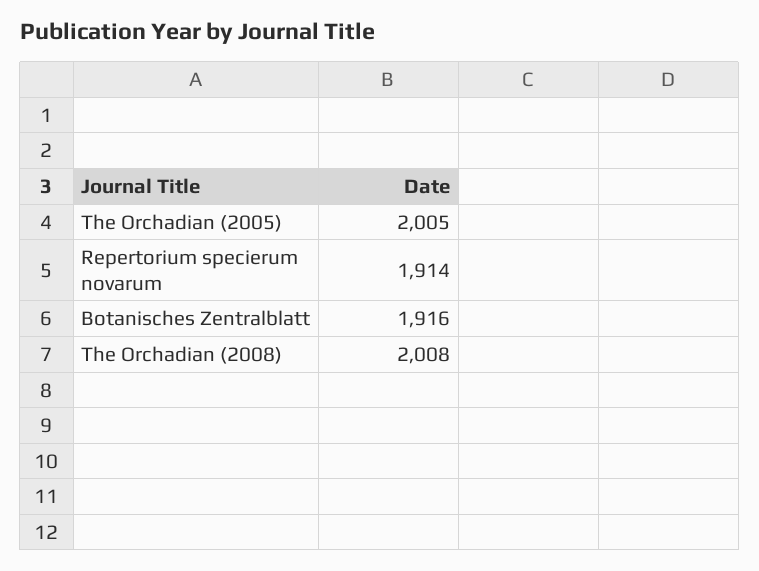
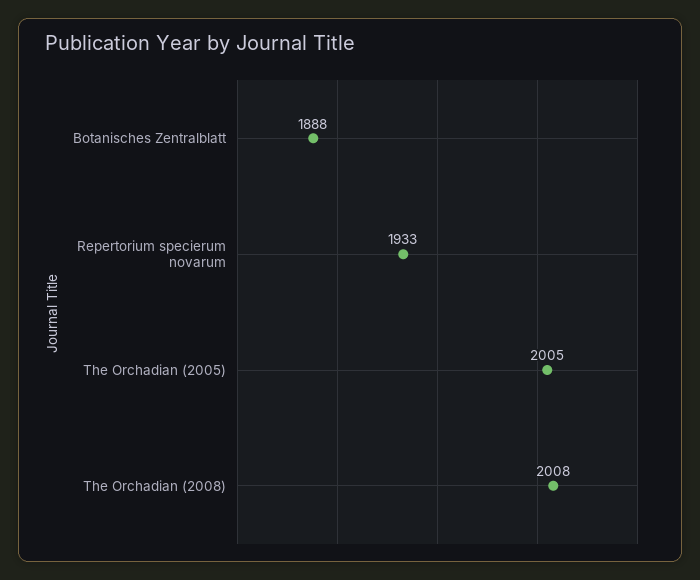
  {
    "The Orchadian (2005)": 2005,
-   "Repertorium specierum novarum": 1914,
+   "Repertorium specierum novarum": 1933,
-   "Botanisches Zentralblatt": 1916,
+   "Botanisches Zentralblatt": 1888,
    "The Orchadian (2008)": 2008
  }

